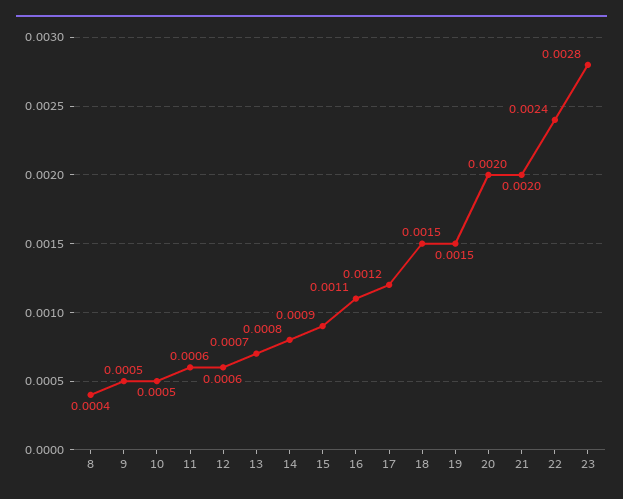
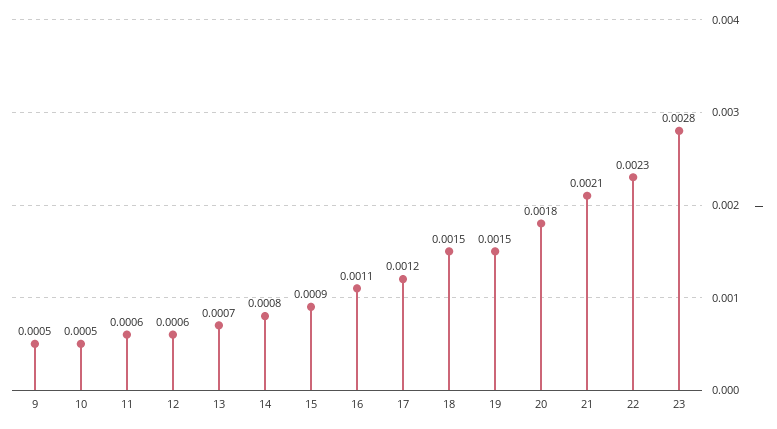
  {
-   "8": 0.0004,
    "9": 0.0005,
    "10": 0.0005,
    "11": 0.0006,
    "12": 0.0006,
    "13": 0.0007,
    "14": 0.0008,
    "15": 0.0009,
    "16": 0.0011,
    "17": 0.0012,
    "18": 0.0015,
    "19": 0.0015,
-   "20": 0.002,
+   "20": 0.0018,
-   "21": 0.002,
+   "21": 0.0021,
-   "22": 0.0024,
+   "22": 0.0023,
    "23": 0.0028
  }

